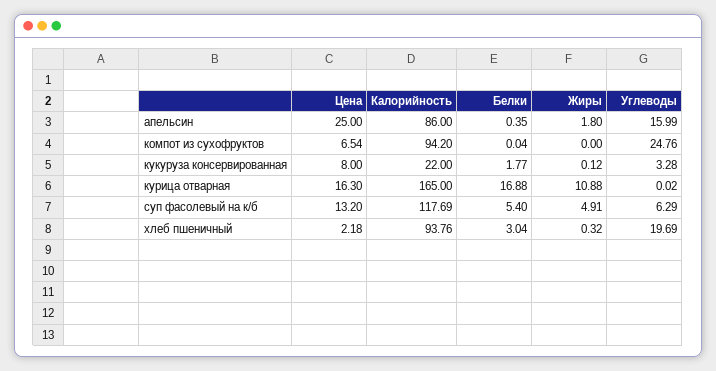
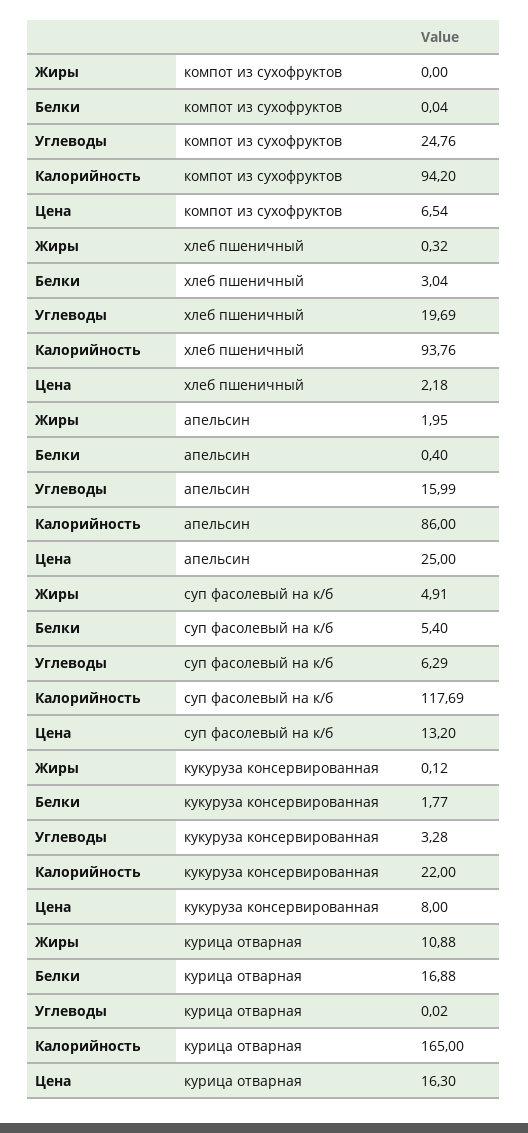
  {
    "Цена": {
      "апельсин": 25,
      "компот из сухофруктов": 6.54,
      "кукуруза консервированная": 8,
      "курица отварная": 16.3,
      "суп фасолевый на к/б": 13.2,
      "хлеб пшеничный": 2.18
    },
    "Калорийность": {
      "апельсин": 86,
      "компот из сухофруктов": 94.2,
      "кукуруза консервированная": 22,
      "курица отварная": 165,
      "суп фасолевый на к/б": 117.69,
      "хлеб пшеничный": 93.76
    },
    "Белки": {
-     "апельсин": 0.35,
+     "апельсин": 0.4,
      "компот из сухофруктов": 0.04,
      "кукуруза консервированная": 1.77,
      "курица отварная": 16.88,
      "суп фасолевый на к/б": 5.4,
      "хлеб пшеничный": 3.04
    },
    "Жиры": {
-     "апельсин": 1.8,
+     "апельсин": 1.95,
      "компот из сухофруктов": 0,
      "кукуруза консервированная": 0.12,
      "курица отварная": 10.88,
      "суп фасолевый на к/б": 4.91,
      "хлеб пшеничный": 0.32
    },
    "Углеводы": {
      "апельсин": 15.99,
      "компот из сухофруктов": 24.76,
      "кукуруза консервированная": 3.28,
      "курица отварная": 0.02,
      "суп фасолевый на к/б": 6.29,
      "хлеб пшеничный": 19.69
    }
  }

